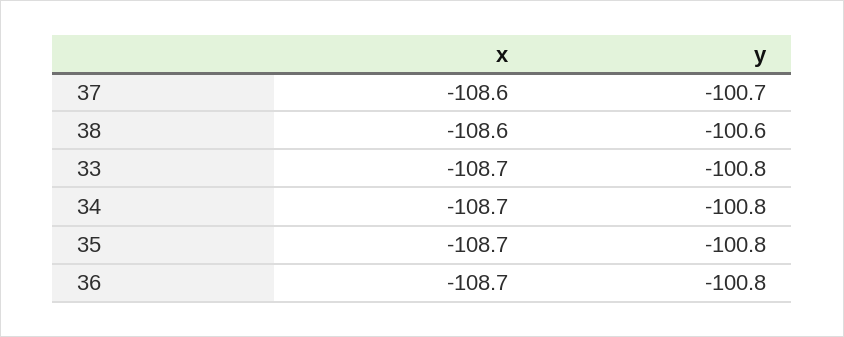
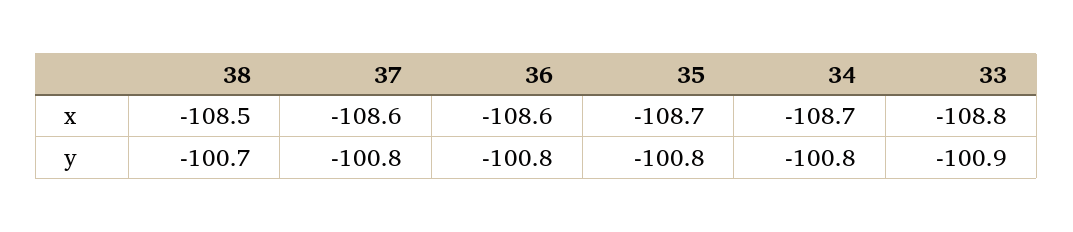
  {
    "x": {
      "37": -108.6,
-     "38": -108.6,
+     "38": -108.5,
-     "33": -108.7,
+     "33": -108.8,
      "34": -108.7,
      "35": -108.7,
-     "36": -108.7
+     "36": -108.6
    },
    "y": {
-     "37": -100.7,
+     "37": -100.8,
-     "38": -100.6,
+     "38": -100.7,
-     "33": -100.8,
+     "33": -100.9,
      "34": -100.8,
      "35": -100.8,
      "36": -100.8
    }
  }

